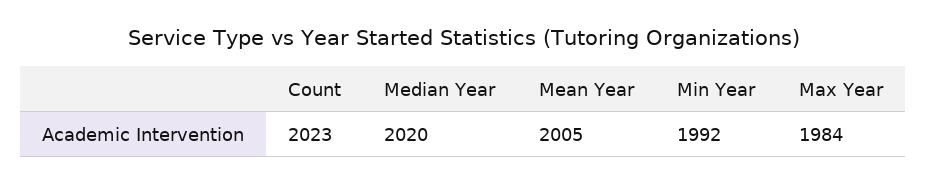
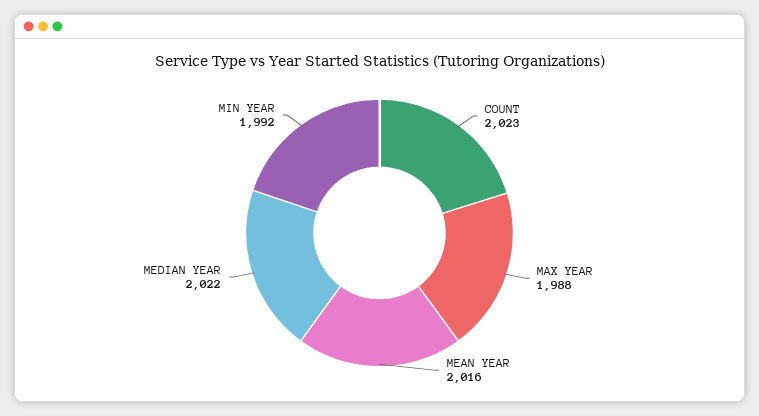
  {
    "Count": 2023,
-   "Median Year": 2020,
+   "Median Year": 2022,
-   "Mean Year": 2005,
+   "Mean Year": 2016,
    "Min Year": 1992,
-   "Max Year": 1984
+   "Max Year": 1988
  }

